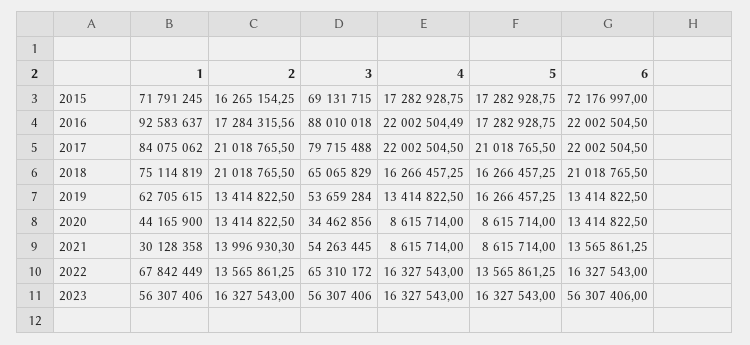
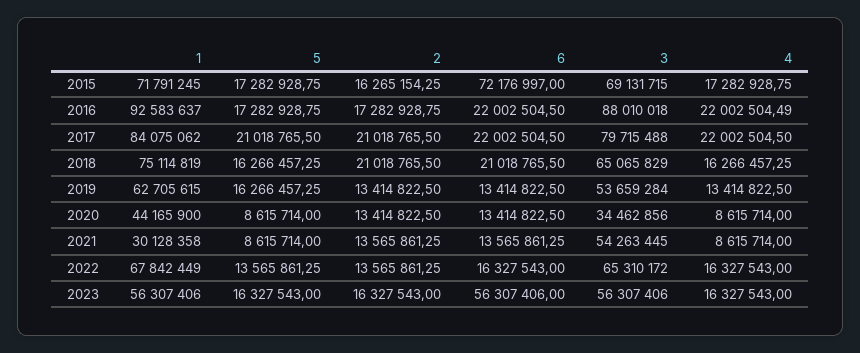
  {
    "1": {
      "2015": 71791245,
      "2016": 92583637,
      "2017": 84075062,
      "2018": 75114819,
      "2019": 62705615,
      "2020": 44165900,
      "2021": 30128358,
      "2022": 67842449,
      "2023": 56307406
    },
    "2": {
      "2015": 16265154.25,
-     "2016": 17284315.56,
+     "2016": 17282928.75,
      "2017": 21018765.5,
      "2018": 21018765.5,
      "2019": 13414822.5,
      "2020": 13414822.5,
-     "2021": 13996930.3,
+     "2021": 13565861.25,
      "2022": 13565861.25,
      "2023": 16327543
    },
    "3": {
      "2015": 69131715,
      "2016": 88010018,
      "2017": 79715488,
      "2018": 65065829,
      "2019": 53659284,
      "2020": 34462856,
      "2021": 54263445,
      "2022": 65310172,
      "2023": 56307406
    },
    "4": {
      "2015": 17282928.75,
      "2016": 22002504.49,
      "2017": 22002504.5,
      "2018": 16266457.25,
      "2019": 13414822.5,
      "2020": 8615714,
      "2021": 8615714,
      "2022": 16327543,
      "2023": 16327543
    },
    "5": {
      "2015": 17282928.75,
      "2016": 17282928.75,
      "2017": 21018765.5,
      "2018": 16266457.25,
      "2019": 16266457.25,
      "2020": 8615714,
      "2021": 8615714,
      "2022": 13565861.25,
      "2023": 16327543
    },
    "6": {
      "2015": 72176997,
      "2016": 22002504.5,
      "2017": 22002504.5,
      "2018": 21018765.5,
      "2019": 13414822.5,
      "2020": 13414822.5,
      "2021": 13565861.25,
      "2022": 16327543,
      "2023": 56307406
    }
  }

